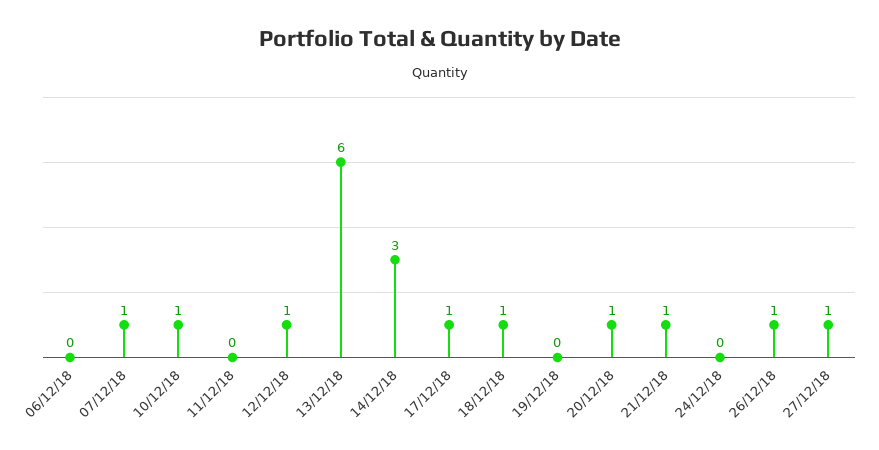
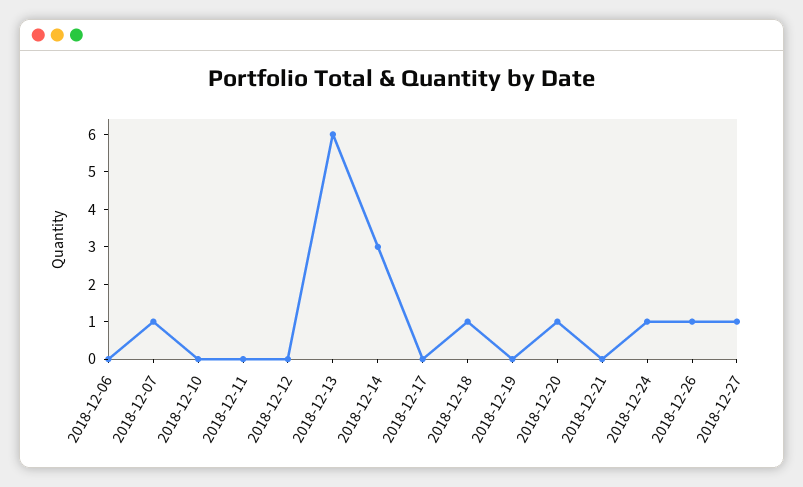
  {
    "06/12/18": 0,
    "07/12/18": 1,
-   "10/12/18": 1,
+   "10/12/18": 0,
    "11/12/18": 0,
-   "12/12/18": 1,
+   "12/12/18": 0,
    "13/12/18": 6,
    "14/12/18": 3,
-   "17/12/18": 1,
+   "17/12/18": 0,
    "18/12/18": 1,
    "19/12/18": 0,
    "20/12/18": 1,
-   "21/12/18": 1,
+   "21/12/18": 0,
-   "24/12/18": 0,
+   "24/12/18": 1,
    "26/12/18": 1,
    "27/12/18": 1
  }

